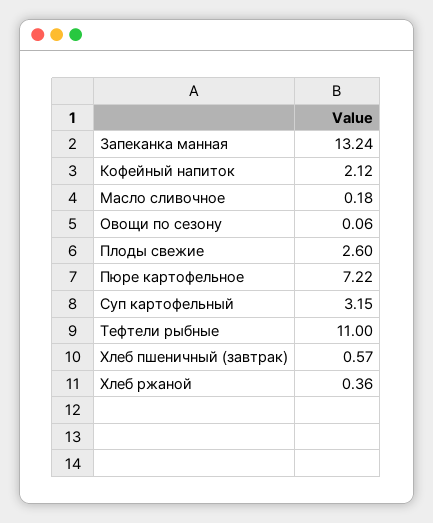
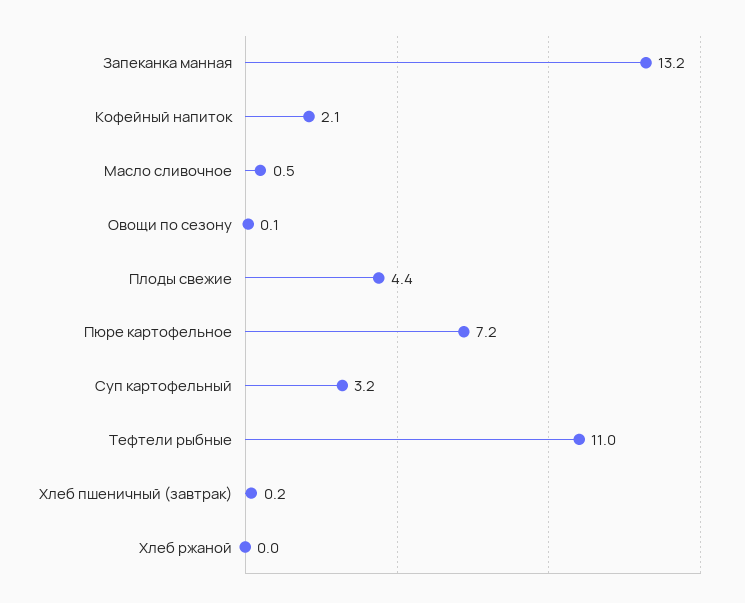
  {
    "Запеканка манная": 13.24,
    "Кофейный напиток": 2.12,
-   "Масло сливочное": 0.18,
+   "Масло сливочное": 0.5,
    "Овощи по сезону": 0.06,
-   "Плоды свежие": 2.6,
+   "Плоды свежие": 4.4,
    "Пюре картофельное": 7.22,
    "Суп картофельный": 3.15,
    "Тефтели рыбные": 11,
-   "Хлеб пшеничный (завтрак)": 0.57,
+   "Хлеб пшеничный (завтрак)": 0.2,
-   "Хлеб ржаной": 0.36
+   "Хлеб ржаной": 0
  }

